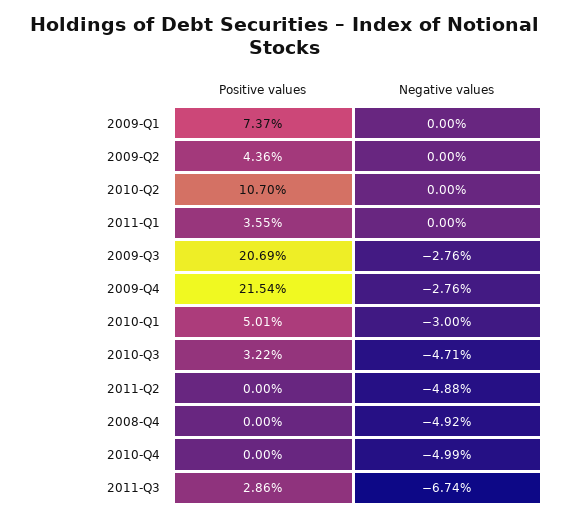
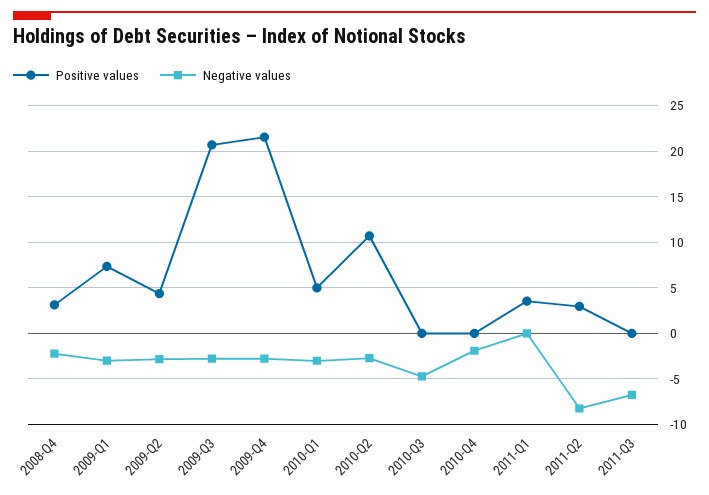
  {
    "Positive values": {
      "2009-Q1": 7.37,
      "2009-Q2": 4.36,
      "2010-Q2": 10.7,
      "2011-Q1": 3.55,
      "2009-Q3": 20.69,
      "2009-Q4": 21.54,
      "2010-Q1": 5.01,
-     "2010-Q3": 3.22,
+     "2010-Q3": 0,
-     "2011-Q2": 0,
+     "2011-Q2": 3,
-     "2008-Q4": 0,
+     "2008-Q4": 3,
      "2010-Q4": 0,
-     "2011-Q3": 2.86
+     "2011-Q3": 0
    },
    "Negative values": {
-     "2009-Q1": 0,
+     "2009-Q1": -3,
-     "2009-Q2": 0,
+     "2009-Q2": -3,
-     "2010-Q2": 0,
+     "2010-Q2": -3,
      "2011-Q1": 0,
      "2009-Q3": -2.76,
      "2009-Q4": -2.76,
      "2010-Q1": -3,
      "2010-Q3": -4.71,
-     "2011-Q2": -4.88,
+     "2011-Q2": -8,
-     "2008-Q4": -4.92,
+     "2008-Q4": -2,
-     "2010-Q4": -4.99,
+     "2010-Q4": -2,
      "2011-Q3": -6.74
    }
  }

